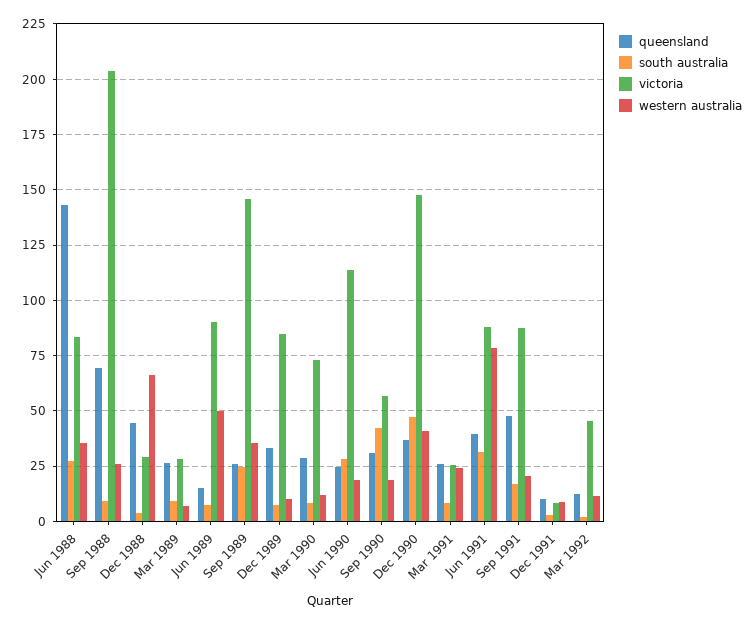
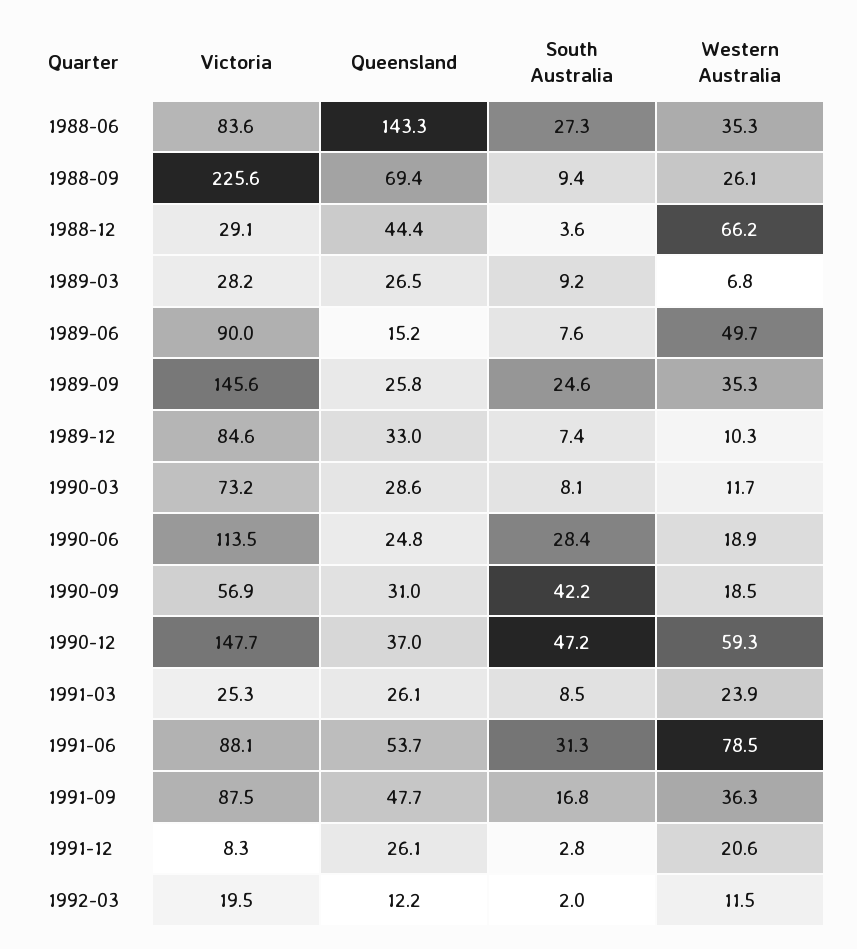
  {
    "queensland": {
      "Jun 1988": 143.3,
      "Sep 1988": 69.4,
      "Dec 1988": 44.4,
      "Mar 1989": 26.5,
      "Jun 1989": 15.2,
      "Sep 1989": 25.8,
      "Dec 1989": 33,
      "Mar 1990": 28.6,
      "Jun 1990": 24.8,
      "Sep 1990": 31,
      "Dec 1990": 37,
      "Mar 1991": 26.1,
-     "Jun 1991": 40,
+     "Jun 1991": 53.7,
      "Sep 1991": 47.7,
-     "Dec 1991": 10,
+     "Dec 1991": 26.1,
      "Mar 1992": 12.2
    },
    "south australia": {
      "Jun 1988": 27.3,
      "Sep 1988": 9.4,
      "Dec 1988": 3.6,
      "Mar 1989": 9.2,
      "Jun 1989": 7.6,
      "Sep 1989": 24.6,
      "Dec 1989": 7.4,
      "Mar 1990": 8.1,
      "Jun 1990": 28.4,
      "Sep 1990": 42.2,
      "Dec 1990": 47.2,
      "Mar 1991": 8.5,
      "Jun 1991": 31.3,
      "Sep 1991": 16.8,
      "Dec 1991": 2.8,
      "Mar 1992": 2
    },
    "victoria": {
      "Jun 1988": 83.6,
-     "Sep 1988": 205,
+     "Sep 1988": 225.6,
      "Dec 1988": 29.1,
      "Mar 1989": 28.2,
      "Jun 1989": 90,
      "Sep 1989": 145.6,
      "Dec 1989": 84.6,
      "Mar 1990": 73.2,
      "Jun 1990": 113.5,
      "Sep 1990": 56.9,
      "Dec 1990": 147.7,
      "Mar 1991": 25.3,
      "Jun 1991": 88.1,
      "Sep 1991": 87.5,
      "Dec 1991": 8.3,
-     "Mar 1992": 45
+     "Mar 1992": 19.5
    },
    "western australia": {
      "Jun 1988": 35.3,
      "Sep 1988": 26.1,
      "Dec 1988": 66.2,
      "Mar 1989": 6.8,
      "Jun 1989": 49.7,
      "Sep 1989": 35.3,
      "Dec 1989": 10.3,
      "Mar 1990": 11.7,
      "Jun 1990": 18.9,
      "Sep 1990": 18.5,
-     "Dec 1990": 40,
+     "Dec 1990": 59.3,
      "Mar 1991": 23.9,
      "Jun 1991": 78.5,
-     "Sep 1991": 20,
+     "Sep 1991": 36.3,
-     "Dec 1991": 10,
+     "Dec 1991": 20.6,
      "Mar 1992": 11.5
    }
  }

